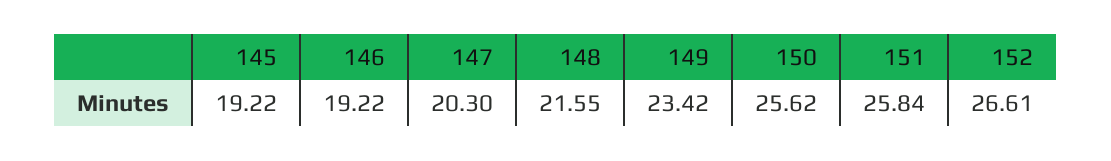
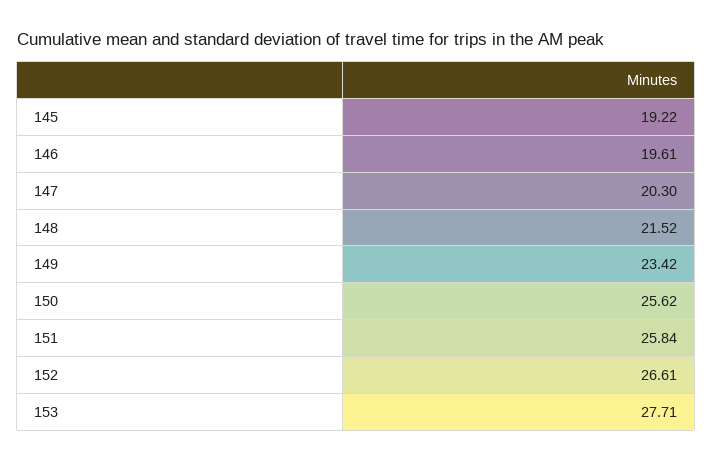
  {
    "145": 19.22,
-   "146": 19.22,
+   "146": 19.61,
    "147": 20.3,
-   "148": 21.55,
+   "148": 21.52,
    "149": 23.42,
    "150": 25.62,
    "151": 25.84,
-   "152": 26.61
+   "152": 26.61,
+   "153": 27.71
  }

